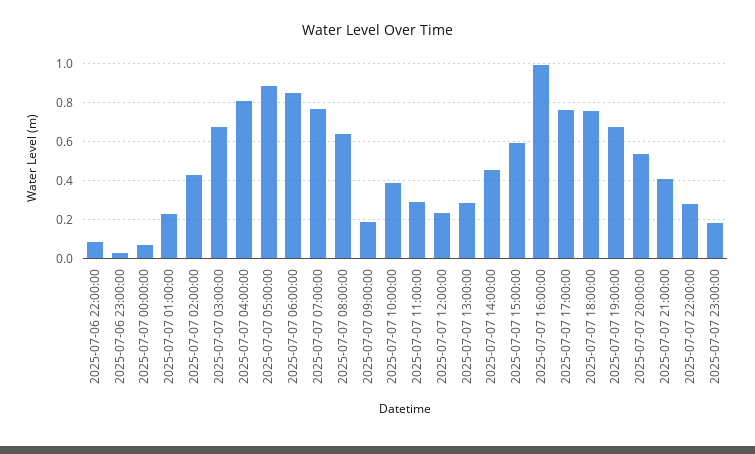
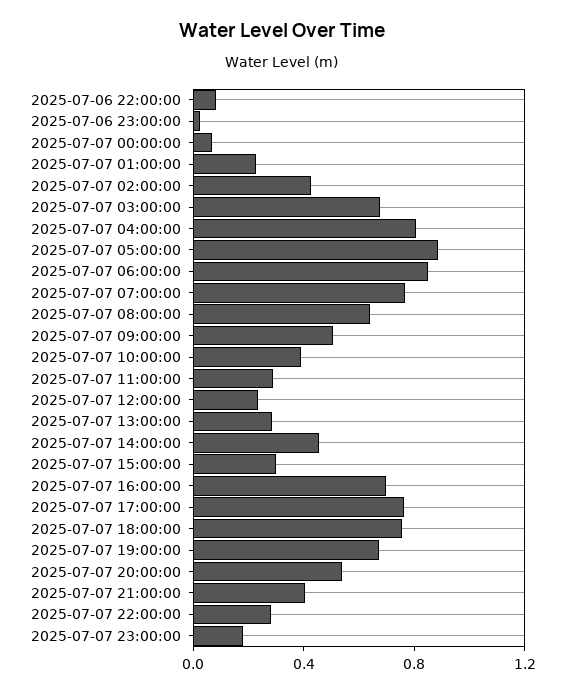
  {
    "2025-07-06 22:00:00": 0.1,
    "2025-07-06 23:00:00": 0.05,
    "2025-07-07 00:00:00": 0.05,
    "2025-07-07 01:00:00": 0.25,
    "2025-07-07 02:00:00": 0.45,
    "2025-07-07 03:00:00": 0.7,
    "2025-07-07 04:00:00": 0.8,
    "2025-07-07 05:00:00": 0.9,
    "2025-07-07 06:00:00": 0.85,
    "2025-07-07 07:00:00": 0.75,
    "2025-07-07 08:00:00": 0.65,
-   "2025-07-07 09:00:00": 0.2,
+   "2025-07-07 09:00:00": 0.5,
    "2025-07-07 10:00:00": 0.4,
    "2025-07-07 11:00:00": 0.3,
    "2025-07-07 12:00:00": 0.25,
    "2025-07-07 13:00:00": 0.3,
    "2025-07-07 14:00:00": 0.45,
-   "2025-07-07 15:00:00": 0.6,
+   "2025-07-07 15:00:00": 0.3,
-   "2025-07-07 16:00:00": 1,
+   "2025-07-07 16:00:00": 0.7,
    "2025-07-07 17:00:00": 0.75,
    "2025-07-07 18:00:00": 0.75,
    "2025-07-07 19:00:00": 0.65,
    "2025-07-07 20:00:00": 0.55,
    "2025-07-07 21:00:00": 0.4,
    "2025-07-07 22:00:00": 0.3,
    "2025-07-07 23:00:00": 0.2
  }

